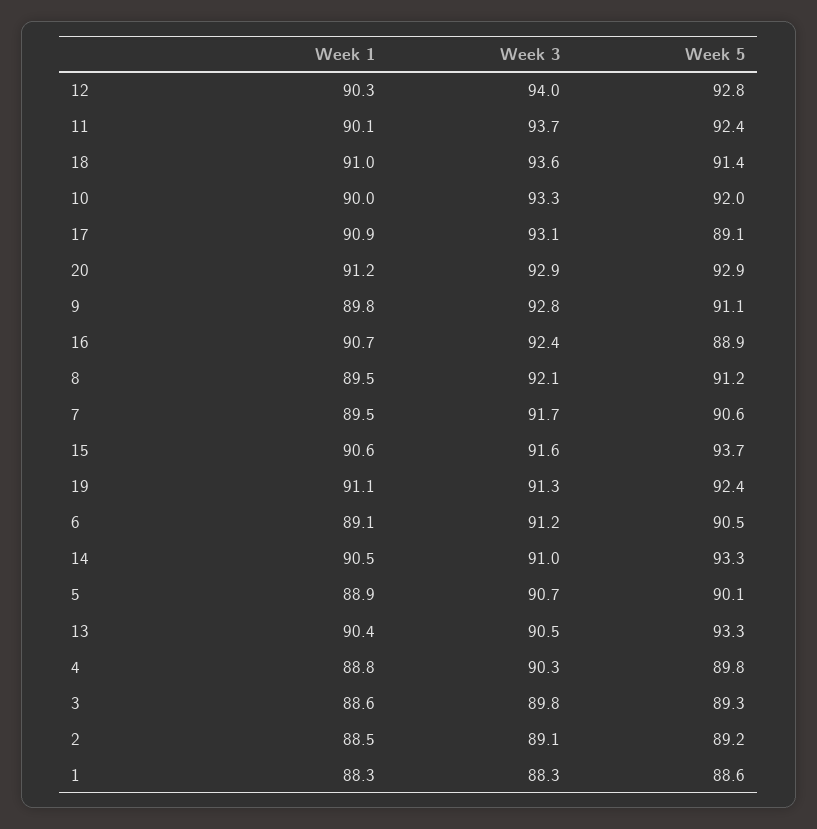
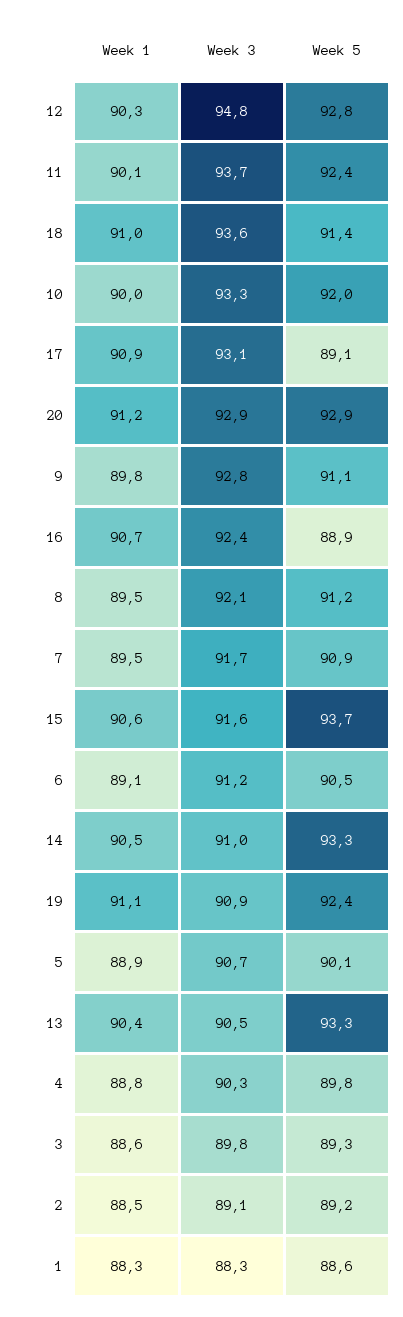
  {
    "Week 1": {
      "12": 90.3,
      "11": 90.1,
      "18": 91,
      "10": 90,
      "17": 90.9,
      "20": 91.2,
      "9": 89.8,
      "16": 90.7,
      "8": 89.5,
      "7": 89.5,
      "15": 90.6,
      "19": 91.1,
      "6": 89.1,
      "14": 90.5,
      "5": 88.9,
      "13": 90.4,
      "4": 88.8,
      "3": 88.6,
      "2": 88.5,
      "1": 88.3
    },
    "Week 3": {
-     "12": 94,
+     "12": 94.8,
      "11": 93.7,
      "18": 93.6,
      "10": 93.3,
      "17": 93.1,
      "20": 92.9,
      "9": 92.8,
      "16": 92.4,
      "8": 92.1,
      "7": 91.7,
      "15": 91.6,
-     "19": 91.3,
+     "19": 90.9,
      "6": 91.2,
      "14": 91,
      "5": 90.7,
      "13": 90.5,
      "4": 90.3,
      "3": 89.8,
      "2": 89.1,
      "1": 88.3
    },
    "Week 5": {
      "12": 92.8,
      "11": 92.4,
      "18": 91.4,
      "10": 92,
      "17": 89.1,
      "20": 92.9,
      "9": 91.1,
      "16": 88.9,
      "8": 91.2,
-     "7": 90.6,
+     "7": 90.9,
      "15": 93.7,
      "19": 92.4,
      "6": 90.5,
      "14": 93.3,
      "5": 90.1,
      "13": 93.3,
      "4": 89.8,
      "3": 89.3,
      "2": 89.2,
      "1": 88.6
    }
  }

